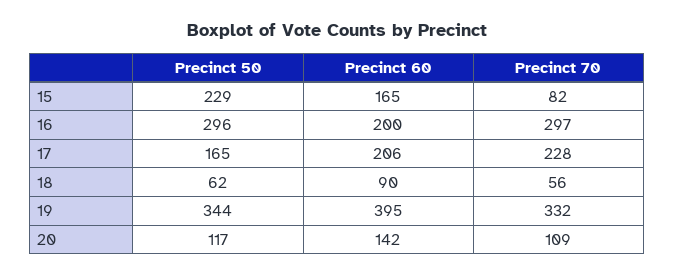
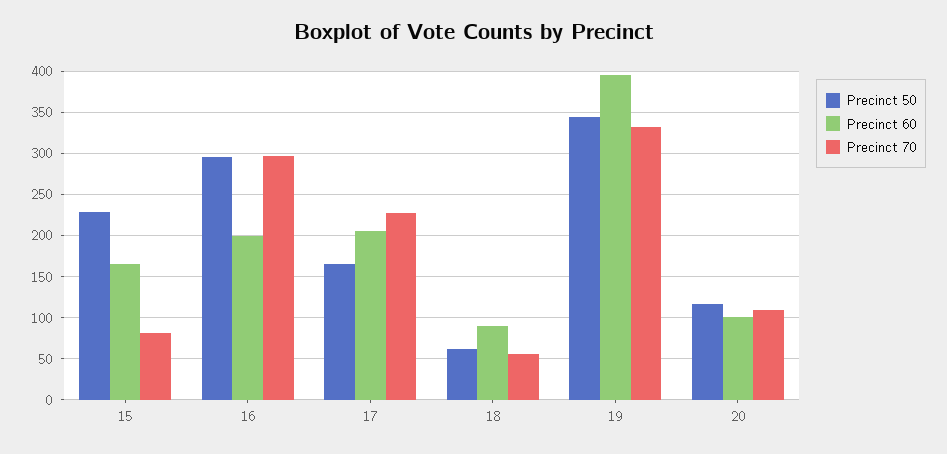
  {
    "Precinct 50": {
      "15": 229,
      "16": 296,
      "17": 165,
      "18": 62,
      "19": 344,
      "20": 117
    },
    "Precinct 60": {
      "15": 165,
      "16": 200,
      "17": 206,
      "18": 90,
      "19": 395,
-     "20": 142
+     "20": 100
    },
    "Precinct 70": {
      "15": 82,
      "16": 297,
      "17": 228,
      "18": 56,
      "19": 332,
      "20": 109
    }
  }

